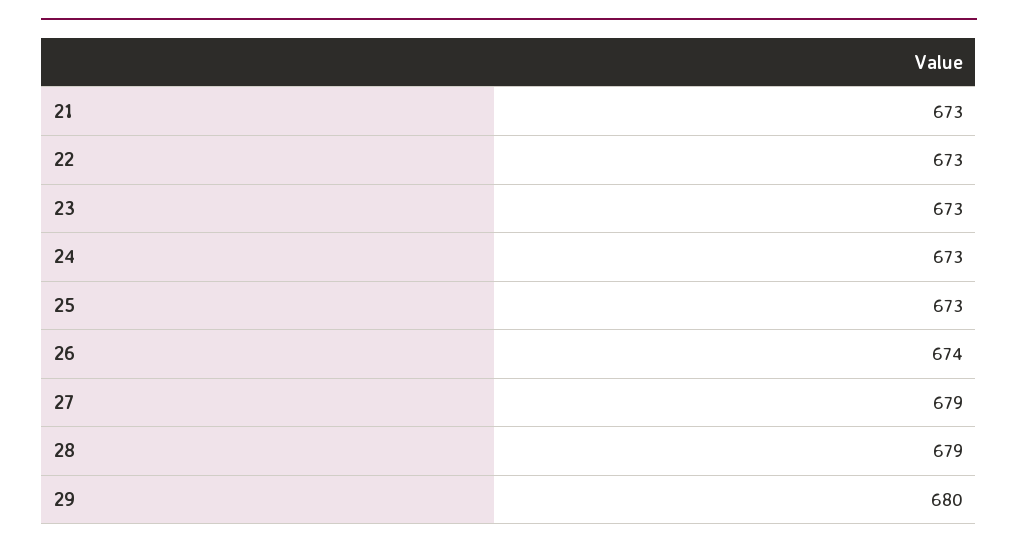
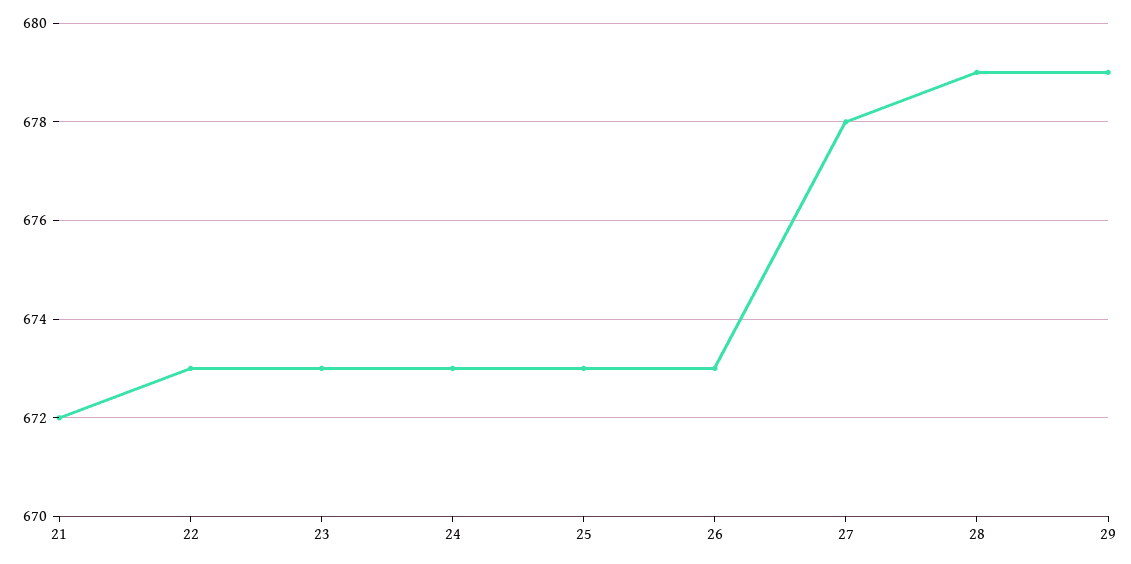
  {
-   "21": 673,
+   "21": 672,
    "22": 673,
    "23": 673,
    "24": 673,
    "25": 673,
-   "26": 674,
+   "26": 673,
-   "27": 679,
+   "27": 678,
    "28": 679,
-   "29": 680
+   "29": 679
  }

